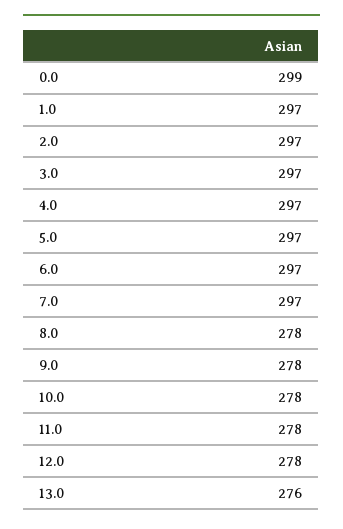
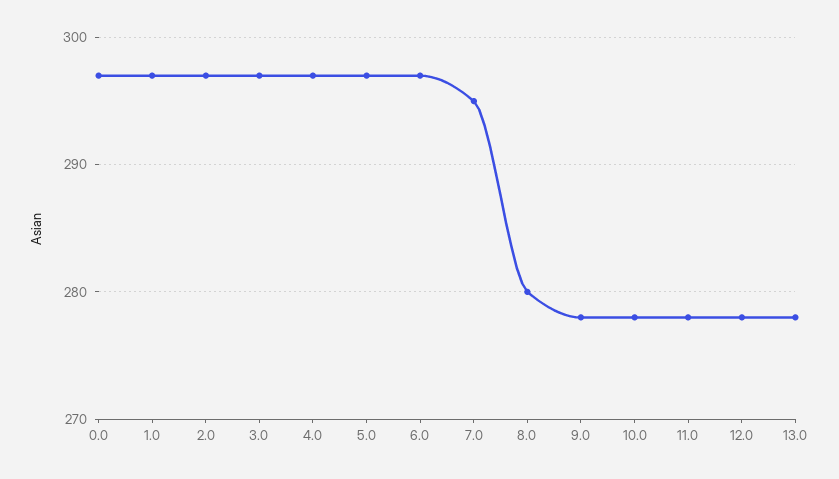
  {
-   "0.0": 299,
+   "0.0": 297,
    "1.0": 297,
    "2.0": 297,
    "3.0": 297,
    "4.0": 297,
    "5.0": 297,
    "6.0": 297,
-   "7.0": 297,
+   "7.0": 295,
-   "8.0": 278,
+   "8.0": 280,
    "9.0": 278,
    "10.0": 278,
    "11.0": 278,
    "12.0": 278,
-   "13.0": 276
+   "13.0": 278
  }

